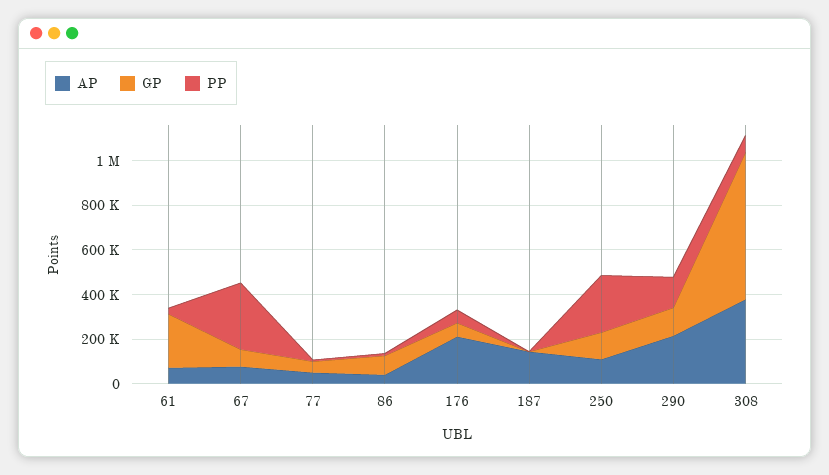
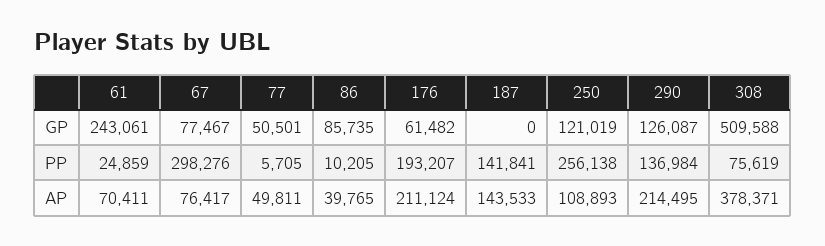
  {
    "AP": {
      "61": 70411,
      "67": 76417,
      "77": 49811,
      "86": 39765,
      "176": 211124,
      "187": 143533,
      "250": 108893,
      "290": 214495,
      "308": 378371
    },
    "GP": {
      "61": 243061,
      "67": 77467,
      "77": 50501,
      "86": 85735,
      "176": 61482,
      "187": 0,
      "250": 121019,
      "290": 126087,
-     "308": 650000
+     "308": 509588
    },
    "PP": {
      "61": 24859,
      "67": 298276,
      "77": 5705,
      "86": 10205,
-     "176": 50000,
+     "176": 193207,
-     "187": 0,
+     "187": 141841,
      "250": 256138,
      "290": 136984,
      "308": 75619
    }
  }

